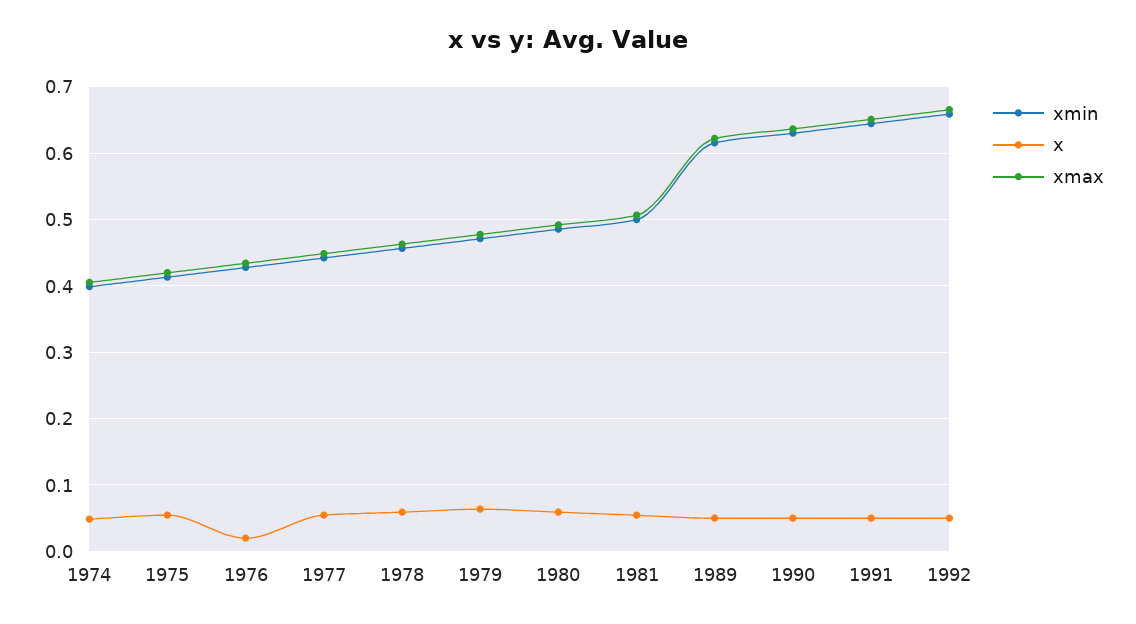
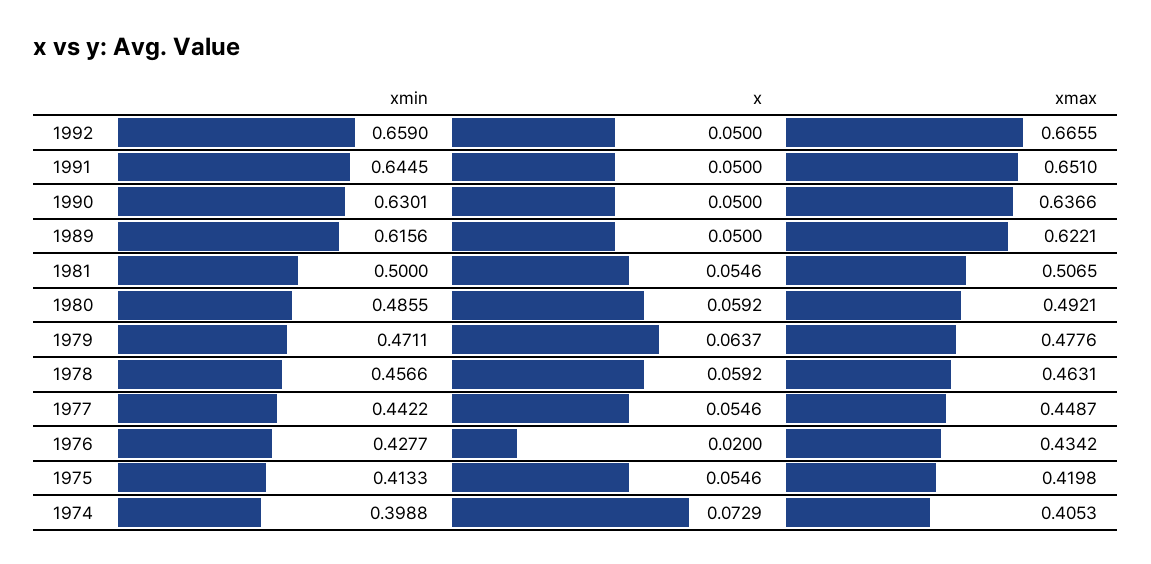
  {
    "xmin": {
      "1974": 0.3988,
      "1975": 0.4133,
      "1976": 0.4277,
      "1977": 0.4422,
      "1978": 0.4566,
      "1979": 0.4711,
      "1980": 0.4855,
      "1981": 0.5,
      "1989": 0.6156,
      "1990": 0.6301,
      "1991": 0.6445,
      "1992": 0.659
    },
    "x": {
-     "1974": 0.05,
+     "1974": 0.0729,
      "1975": 0.0546,
      "1976": 0.02,
      "1977": 0.0546,
      "1978": 0.0592,
      "1979": 0.0637,
      "1980": 0.0592,
      "1981": 0.0546,
      "1989": 0.05,
      "1990": 0.05,
      "1991": 0.05,
      "1992": 0.05
    },
    "xmax": {
      "1974": 0.4053,
      "1975": 0.4198,
      "1976": 0.4342,
      "1977": 0.4487,
      "1978": 0.4631,
      "1979": 0.4776,
      "1980": 0.4921,
      "1981": 0.5065,
      "1989": 0.6221,
      "1990": 0.6366,
      "1991": 0.651,
      "1992": 0.6655
    }
  }

